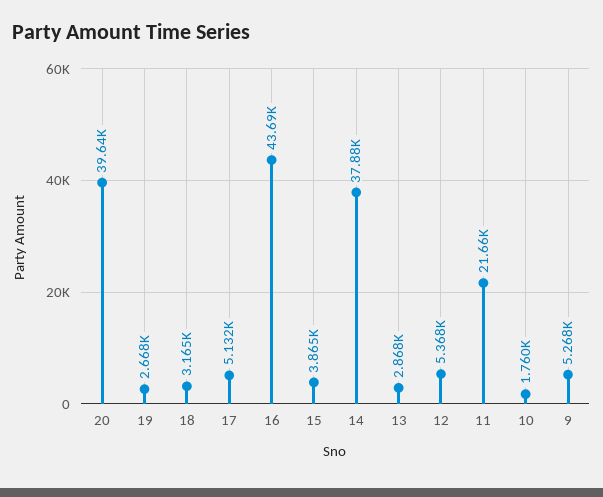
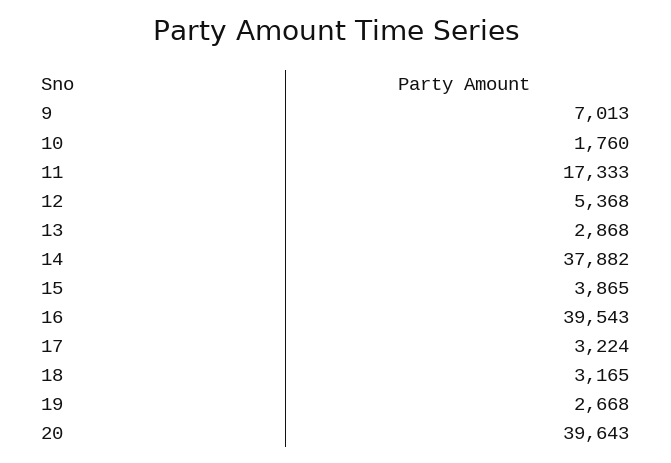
  {
    "20": 39643,
    "19": 2668,
    "18": 3165,
-   "17": 5132,
+   "17": 3224,
-   "16": 43690,
+   "16": 39543,
    "15": 3865,
    "14": 37882,
    "13": 2868,
    "12": 5368,
-   "11": 21660,
+   "11": 17333,
    "10": 1760,
-   "9": 5268
+   "9": 7013
  }

